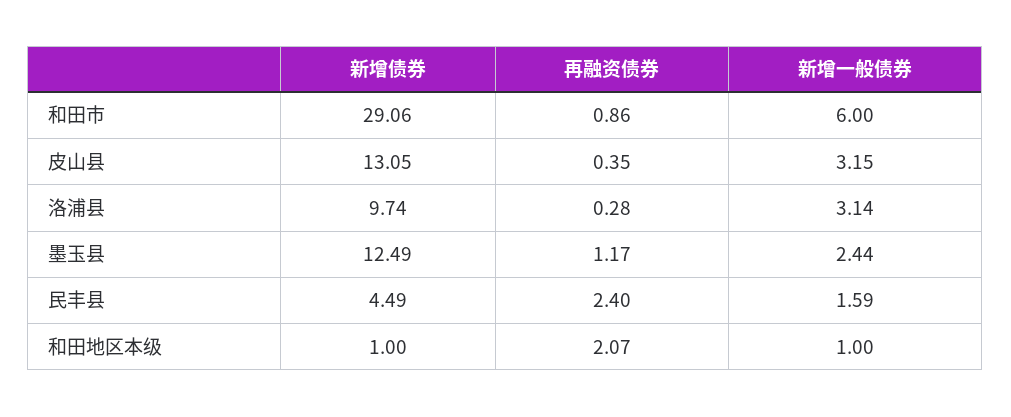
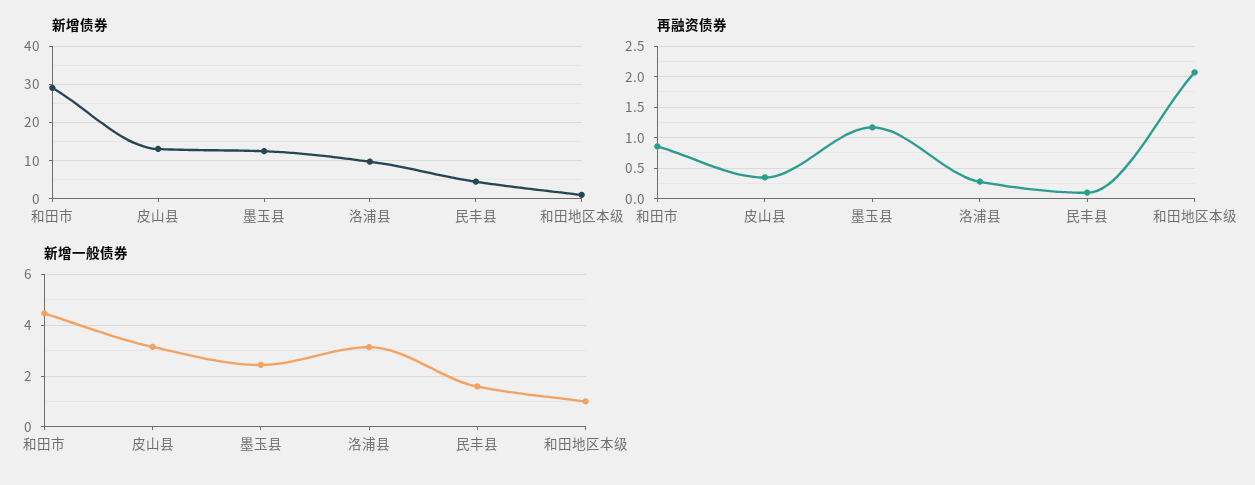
  {
    "新增债券": {
      "和田市": 29.06,
      "皮山县": 13.05,
      "洛浦县": 9.74,
      "墨玉县": 12.49,
      "民丰县": 4.49,
      "和田地区本级": 1
    },
    "再融资债券": {
      "和田市": 0.86,
      "皮山县": 0.35,
      "洛浦县": 0.28,
      "墨玉县": 1.17,
-     "民丰县": 2.4,
+     "民丰县": 0.1,
      "和田地区本级": 2.07
    },
    "新增一般债券": {
-     "和田市": 6,
+     "和田市": 4.5,
      "皮山县": 3.15,
      "洛浦县": 3.14,
      "墨玉县": 2.44,
      "民丰县": 1.59,
      "和田地区本级": 1
    }
  }

